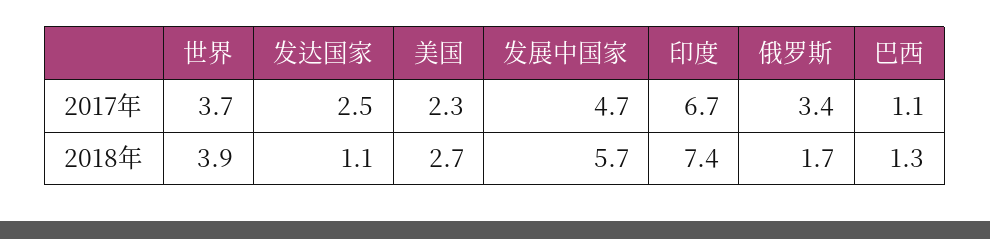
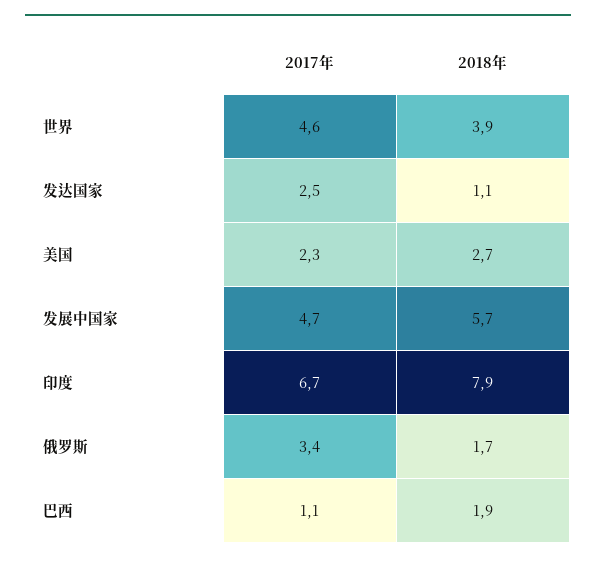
  {
    "世界": {
-     "2017年": 3.7,
+     "2017年": 4.6,
      "2018年": 3.9
    },
    "发达国家": {
      "2017年": 2.5,
      "2018年": 1.1
    },
    "美国": {
      "2017年": 2.3,
      "2018年": 2.7
    },
    "发展中国家": {
      "2017年": 4.7,
      "2018年": 5.7
    },
    "印度": {
      "2017年": 6.7,
-     "2018年": 7.4
+     "2018年": 7.9
    },
    "俄罗斯": {
      "2017年": 3.4,
      "2018年": 1.7
    },
    "巴西": {
      "2017年": 1.1,
-     "2018年": 1.3
+     "2018年": 1.9
    }
  }

